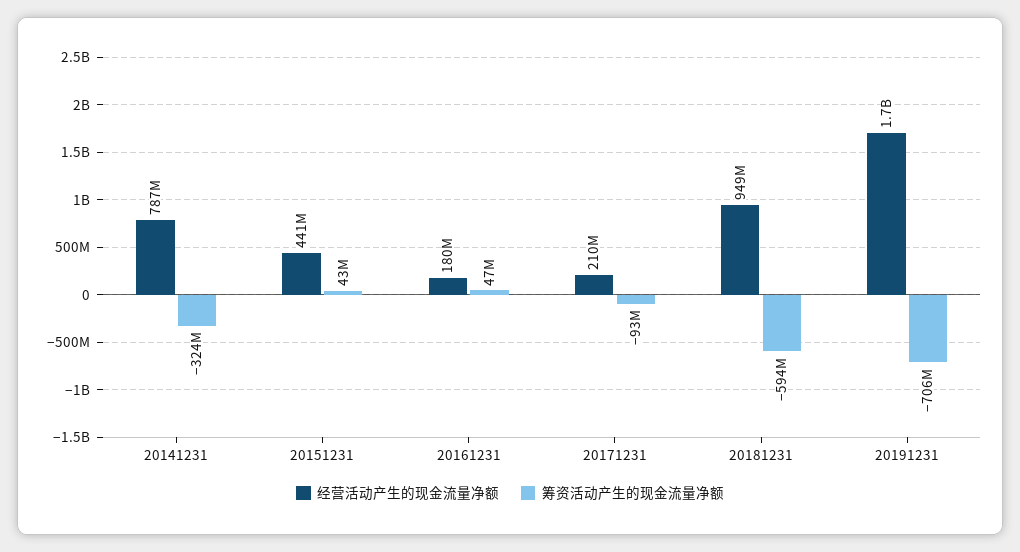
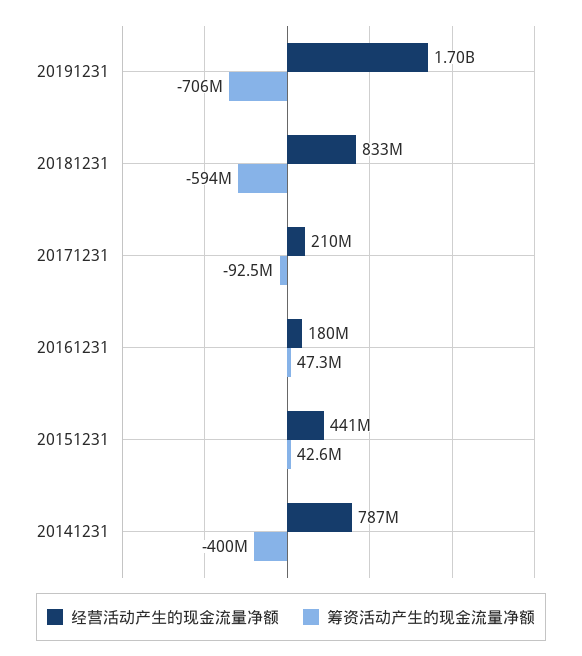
  {
    "经营活动产生的现金流量净额": {
      "20141231": 787000000,
      "20151231": 441000000,
      "20161231": 180000000,
      "20171231": 210000000,
-     "20181231": 949000000,
+     "20181231": 833000000,
      "20191231": 1700000000
    },
    "筹资活动产生的现金流量净额": {
-     "20141231": -324000000,
+     "20141231": -400000000,
      "20151231": 42600000,
      "20161231": 47300000,
      "20171231": -92500000,
      "20181231": -594000000,
      "20191231": -706000000
    }
  }

